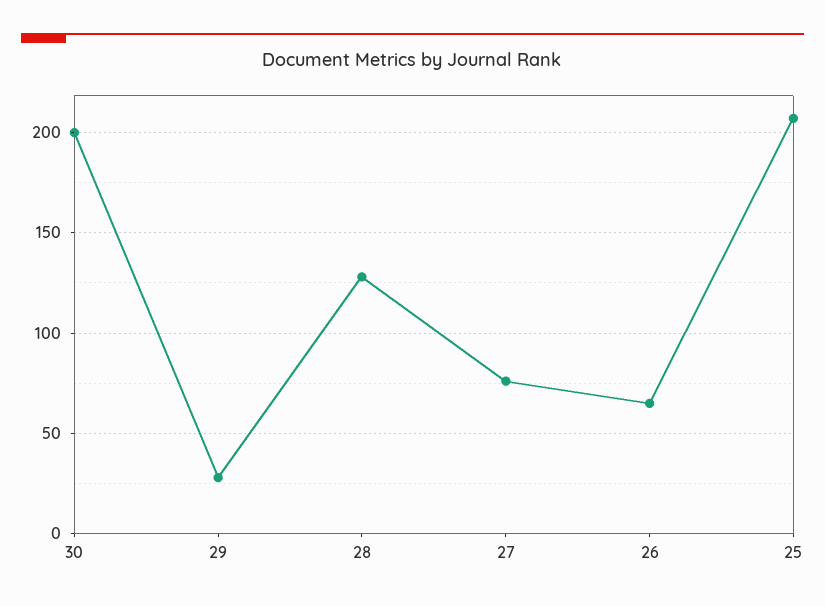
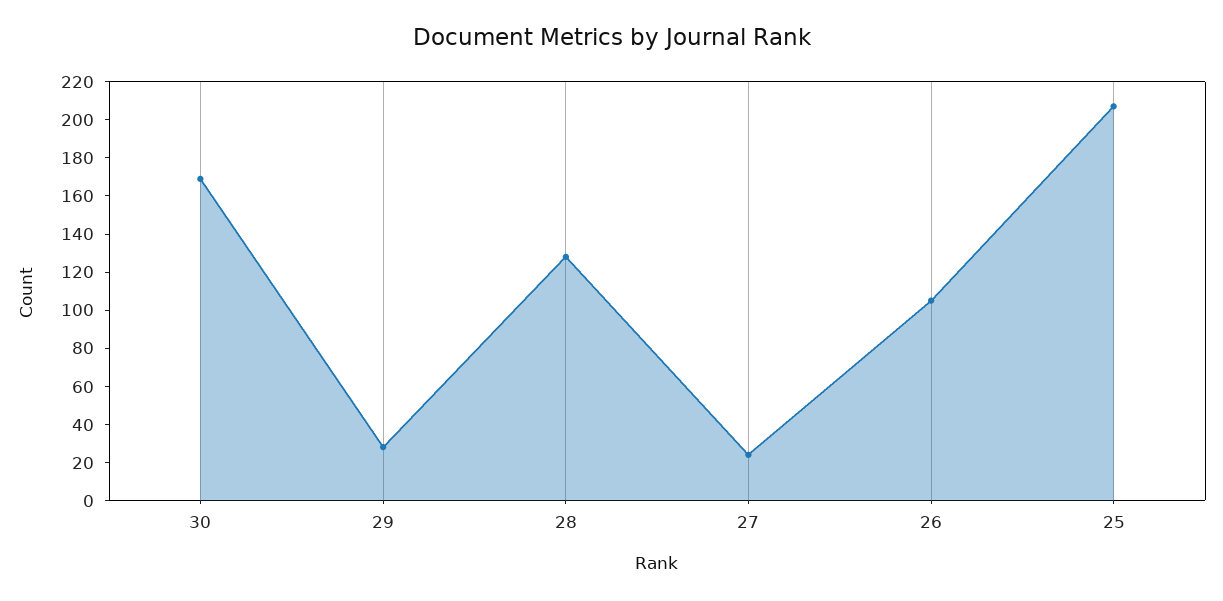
  {
-   "30": 200,
+   "30": 170,
    "29": 30,
    "28": 130,
-   "27": 75,
+   "27": 25,
-   "26": 65,
+   "26": 105,
    "25": 205
  }

